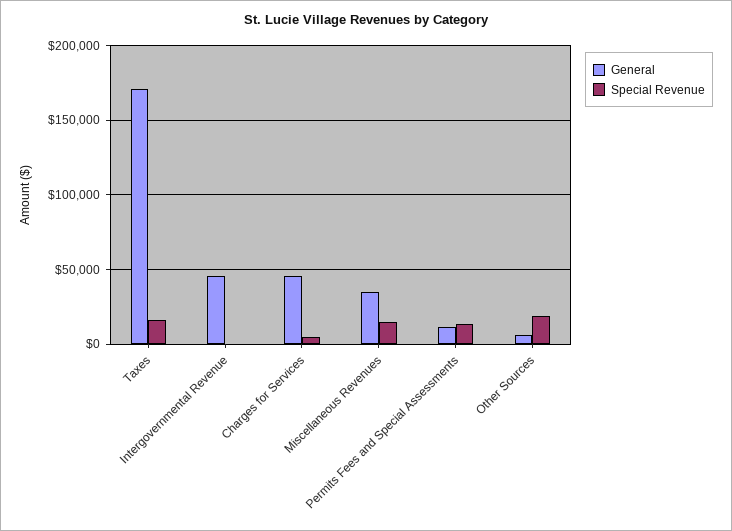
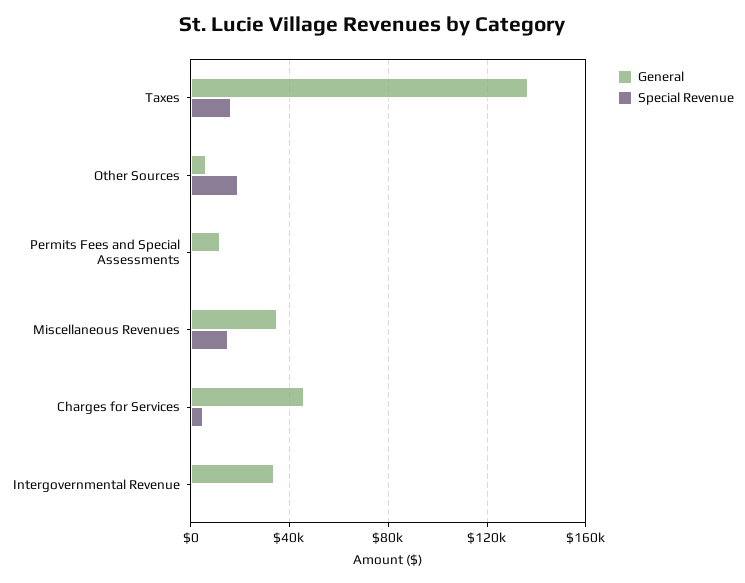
  {
    "General": {
-     "Taxes": 170000,
+     "Taxes": 135000,
-     "Intergovernmental Revenue": 45000,
+     "Intergovernmental Revenue": 35000,
      "Charges for Services": 45000,
      "Miscellaneous Revenues": 35000,
      "Permits Fees and Special Assessments": 10000,
      "Other Sources": 5000
    },
    "Special Revenue": {
      "Taxes": 15000,
      "Intergovernmental Revenue": 0,
      "Charges for Services": 5000,
      "Miscellaneous Revenues": 15000,
-     "Permits Fees and Special Assessments": 15000,
+     "Permits Fees and Special Assessments": 0,
      "Other Sources": 20000
    }
  }

